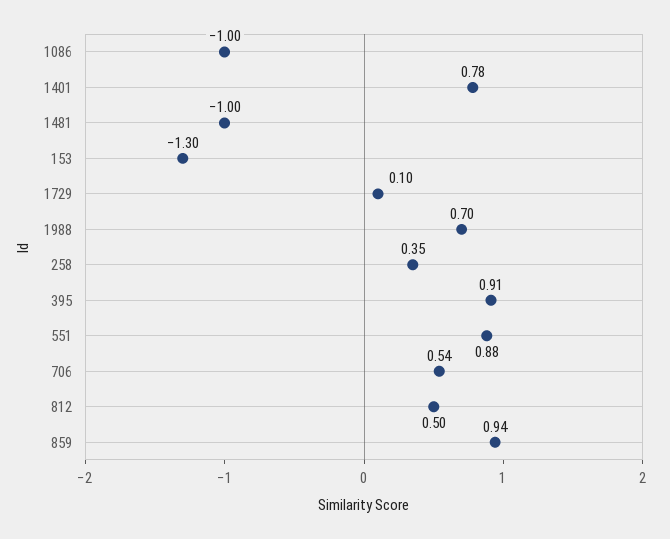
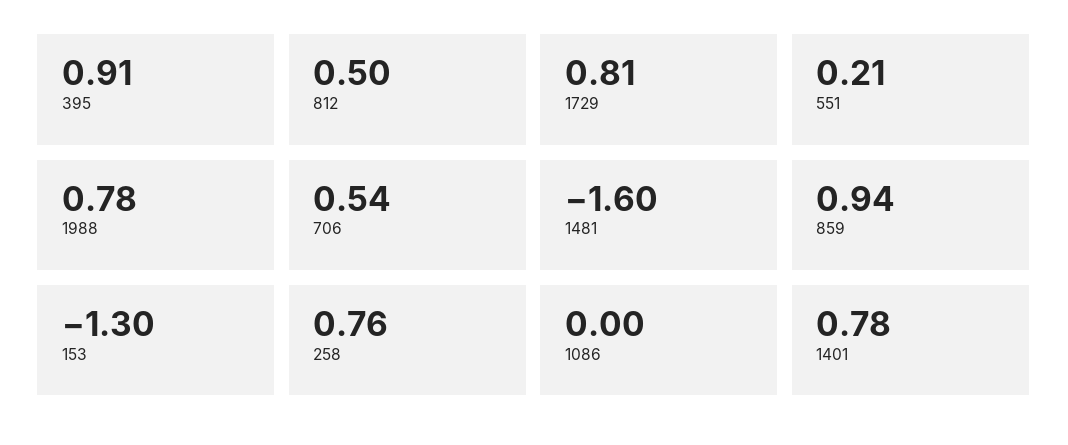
  {
-   "1086": -1,
+   "1086": 0,
    "1401": 0.78,
-   "1481": -1,
+   "1481": -1.6,
    "153": -1.3,
-   "1729": 0.1,
+   "1729": 0.81,
-   "1988": 0.7,
+   "1988": 0.78,
-   "258": 0.35,
+   "258": 0.76,
    "395": 0.91,
-   "551": 0.88,
+   "551": 0.21,
    "706": 0.54,
    "812": 0.5,
    "859": 0.94
  }

